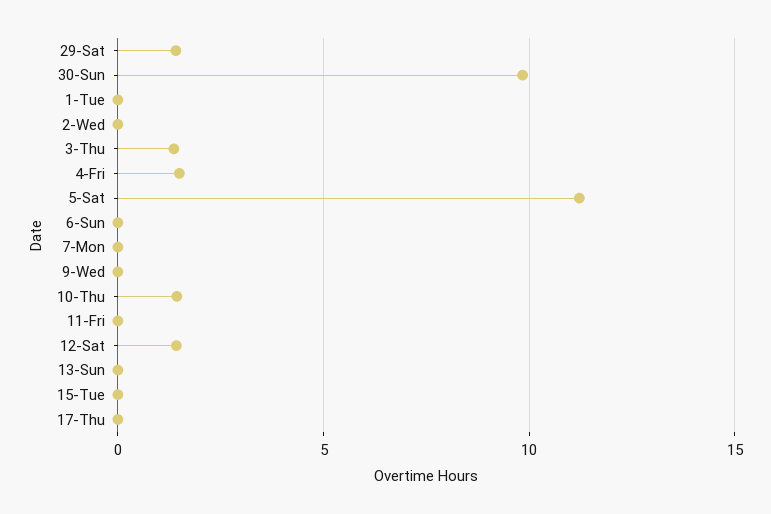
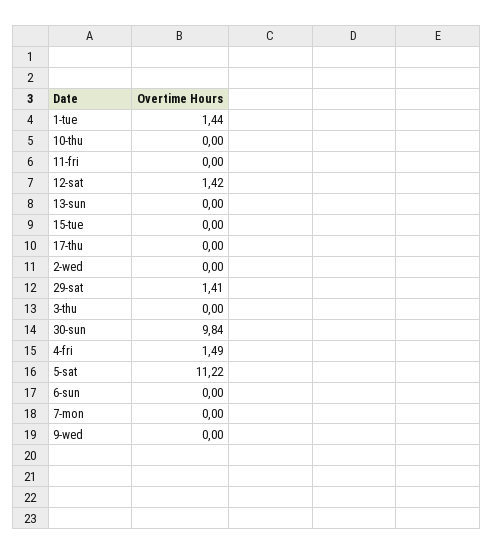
  {
    "29-Sat": 1.41,
    "30-Sun": 9.84,
-   "1-Tue": 0,
+   "1-Tue": 1.44,
    "2-Wed": 0,
-   "3-Thu": 1.5,
+   "3-Thu": 0,
    "4-Fri": 1.49,
    "5-Sat": 11.22,
    "6-Sun": 0,
    "7-Mon": 0,
    "9-Wed": 0,
-   "10-Thu": 1.5,
+   "10-Thu": 0,
    "11-Fri": 0,
    "12-Sat": 1.42,
    "13-Sun": 0,
    "15-Tue": 0,
    "17-Thu": 0
  }

